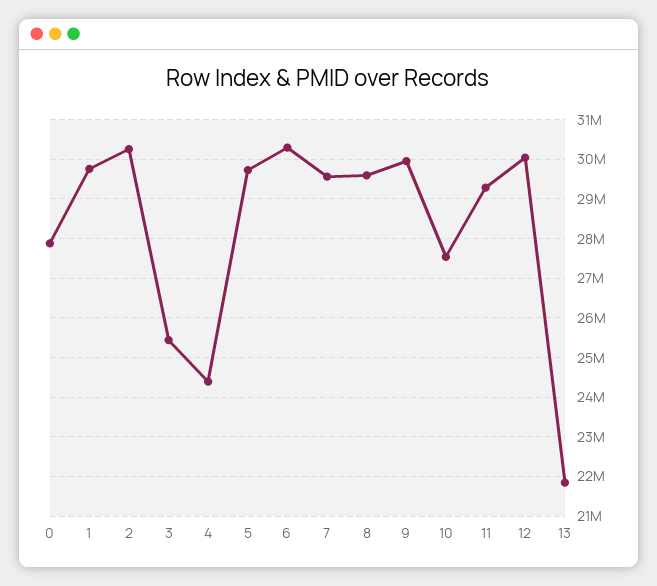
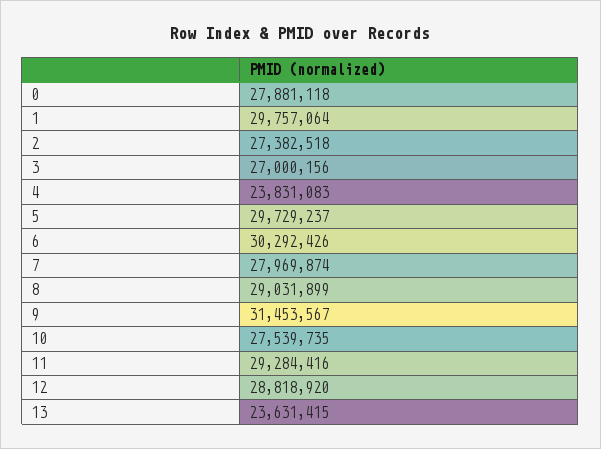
  {
    "0": 27881118,
    "1": 29757064,
-   "2": 30200000,
+   "2": 27382518,
-   "3": 25400000,
+   "3": 27000156,
-   "4": 24400000,
+   "4": 23831083,
    "5": 29729237,
    "6": 30292426,
-   "7": 29600000,
+   "7": 27969874,
-   "8": 29600000,
+   "8": 29031899,
-   "9": 30000000,
+   "9": 31453567,
    "10": 27539735,
    "11": 29284416,
-   "12": 30000000,
+   "12": 28818920,
-   "13": 21800000
+   "13": 23631415
  }

